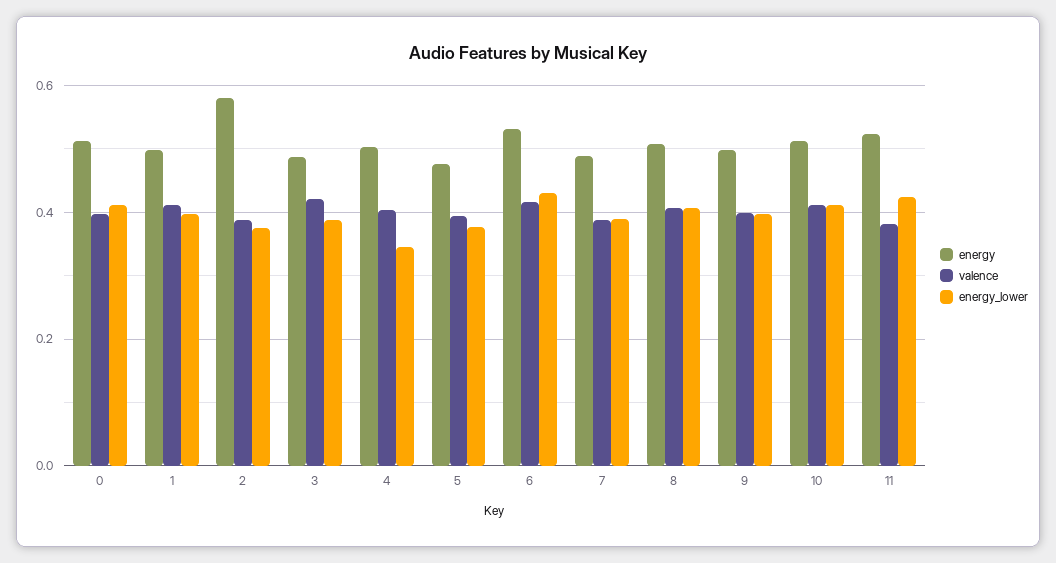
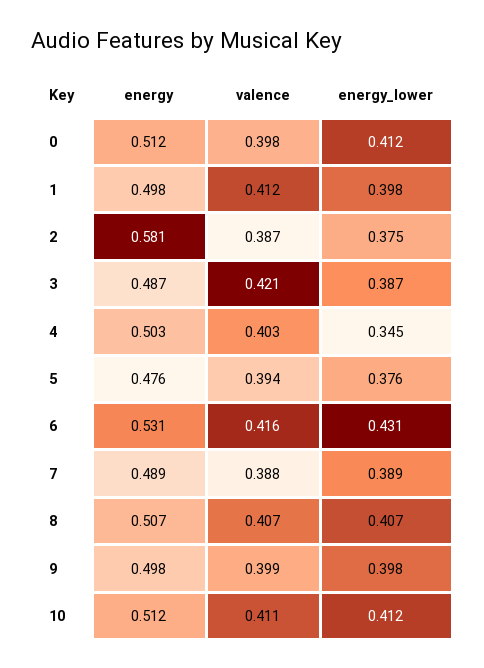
  {
    "energy": {
      "0": 0.512,
      "1": 0.498,
      "2": 0.581,
      "3": 0.487,
      "4": 0.503,
      "5": 0.476,
      "6": 0.531,
      "7": 0.489,
      "8": 0.507,
      "9": 0.498,
-     "10": 0.512,
+     "10": 0.512
-     "11": 0.52
    },
    "valence": {
      "0": 0.398,
      "1": 0.412,
      "2": 0.387,
      "3": 0.421,
      "4": 0.403,
      "5": 0.394,
      "6": 0.416,
      "7": 0.388,
      "8": 0.407,
      "9": 0.399,
-     "10": 0.411,
+     "10": 0.411
-     "11": 0.38
    },
    "energy_lower": {
      "0": 0.412,
      "1": 0.398,
      "2": 0.375,
      "3": 0.387,
      "4": 0.345,
      "5": 0.376,
      "6": 0.431,
      "7": 0.389,
      "8": 0.407,
      "9": 0.398,
-     "10": 0.412,
+     "10": 0.412
-     "11": 0.42
    }
  }

